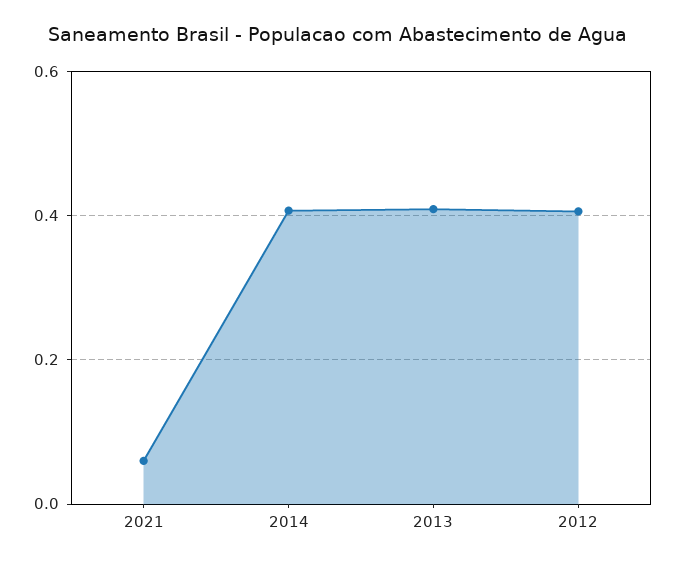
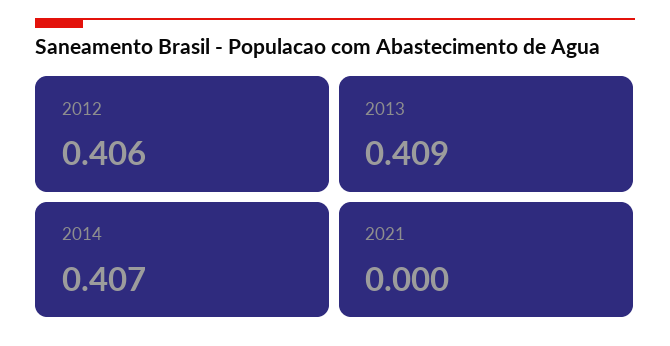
  {
-   "2021": 0.06,
+   "2021": 0,
    "2014": 0.407,
    "2013": 0.409,
    "2012": 0.406
  }

